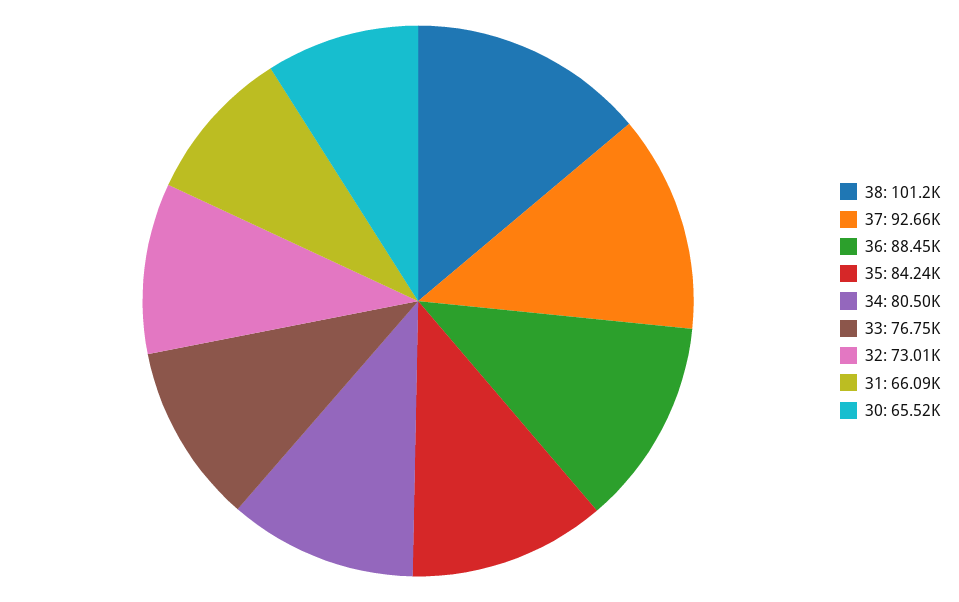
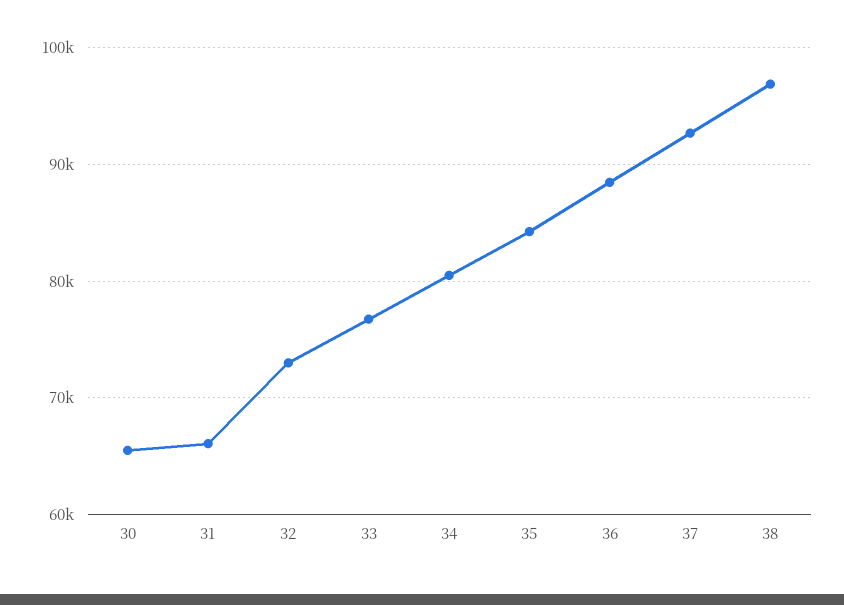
  {
-   "38": 101200,
+   "38": 97000,
    "37": 92660,
    "36": 88450,
    "35": 84240,
    "34": 80500,
    "33": 76750,
    "32": 73010,
    "31": 66090,
    "30": 65520
  }

